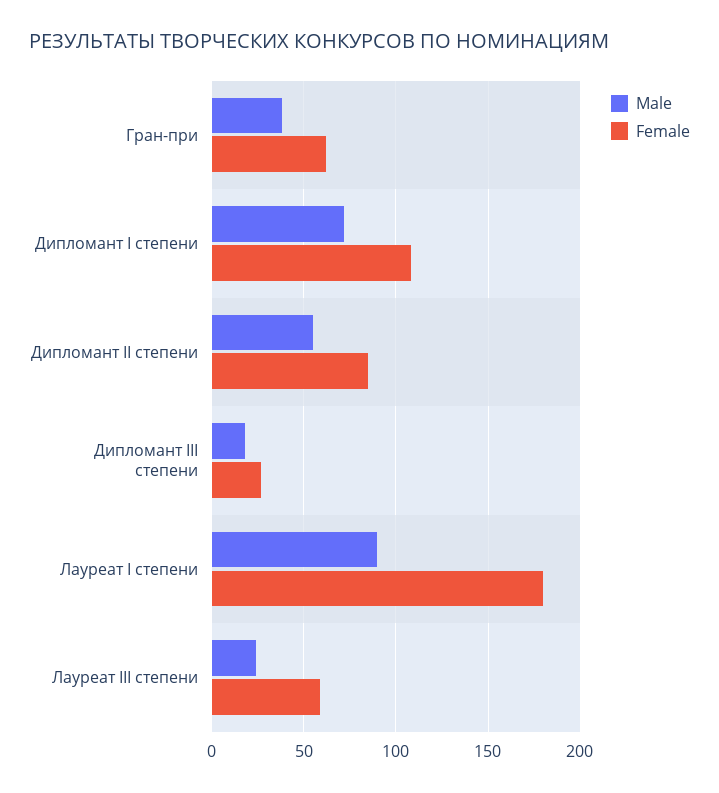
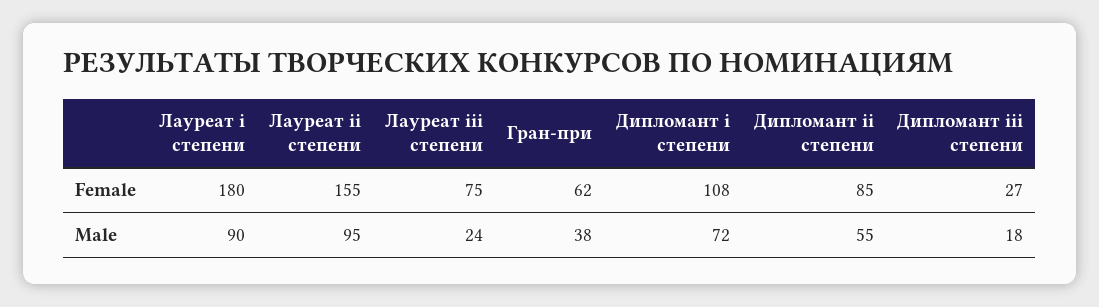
  {
    "Male": {
      "Гран-при": 38,
      "Дипломант I степени": 72,
      "Дипломант II степени": 55,
      "Дипломант III степени": 18,
      "Лауреат I степени": 90,
-     "Лауреат III степени": 24
+     "Лауреат III степени": 24,
+     "Лауреат ii степени": 95
    },
    "Female": {
      "Гран-при": 62,
      "Дипломант I степени": 108,
      "Дипломант II степени": 85,
      "Дипломант III степени": 27,
      "Лауреат I степени": 180,
-     "Лауреат III степени": 60
+     "Лауреат III степени": 75,
+     "Лауреат ii степени": 155
    }
  }

